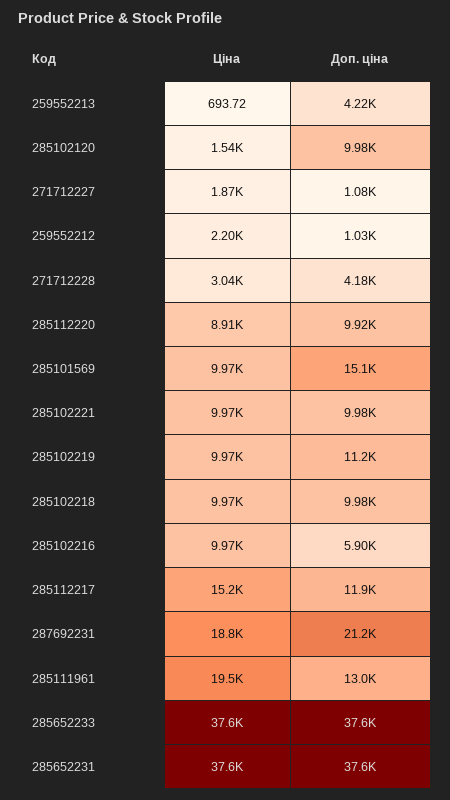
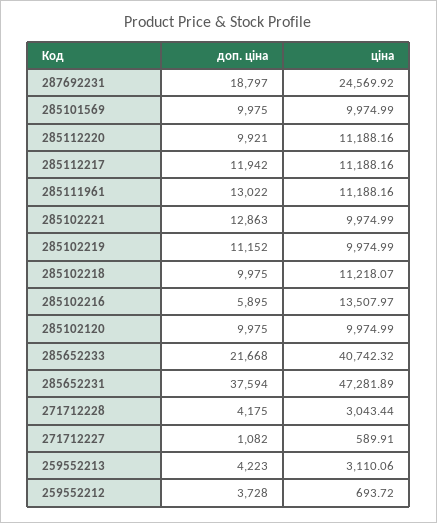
  {
    "Ціна": {
-     "259552213": 693.72,
+     "259552213": 3110.06,
-     "285102120": 1540,
+     "285102120": 9974.99,
-     "271712227": 1870,
+     "271712227": 589.91,
-     "259552212": 2200,
+     "259552212": 693.72,
      "271712228": 3043.44,
-     "285112220": 8910,
+     "285112220": 11188.16,
      "285101569": 9974.99,
      "285102221": 9974.99,
      "285102219": 9974.99,
-     "285102218": 9970,
+     "285102218": 11218.07,
-     "285102216": 9970,
+     "285102216": 13507.97,
-     "285112217": 15200,
+     "285112217": 11188.16,
-     "287692231": 18800,
+     "287692231": 24569.92,
-     "285111961": 19500,
+     "285111961": 11188.16,
-     "285652233": 37600,
+     "285652233": 40742.32,
-     "285652231": 37600
+     "285652231": 47281.89
    },
    "Доп. ціна": {
      "259552213": 4223,
      "285102120": 9975,
      "271712227": 1082,
-     "259552212": 1030,
+     "259552212": 3728,
      "271712228": 4175,
      "285112220": 9921,
-     "285101569": 15100,
+     "285101569": 9975,
-     "285102221": 9980,
+     "285102221": 12863,
      "285102219": 11152,
      "285102218": 9975,
      "285102216": 5895,
      "285112217": 11942,
-     "287692231": 21200,
+     "287692231": 18797,
      "285111961": 13022,
-     "285652233": 37600,
+     "285652233": 21668,
      "285652231": 37594
    }
  }

